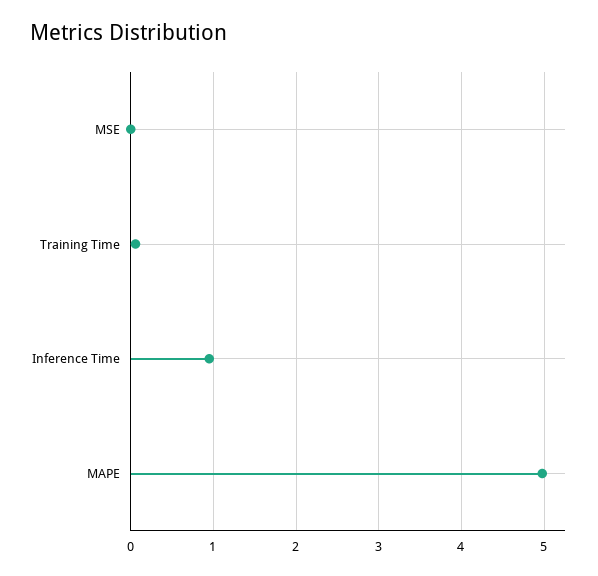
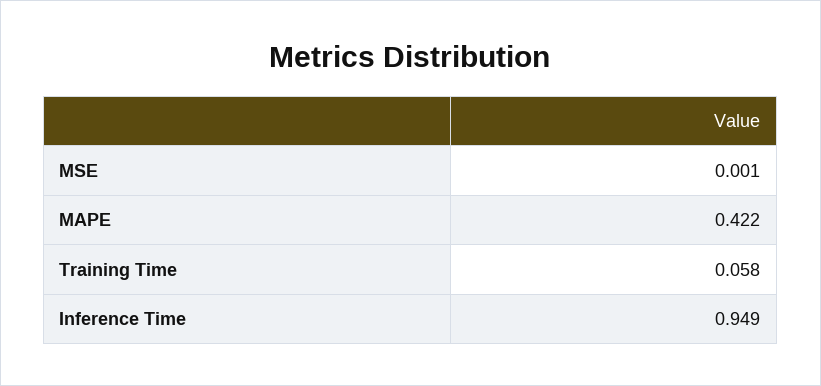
  {
    "MSE": 0.001,
    "Training Time": 0.058,
    "Inference Time": 0.949,
-   "MAPE": 5
+   "MAPE": 0.422
  }

